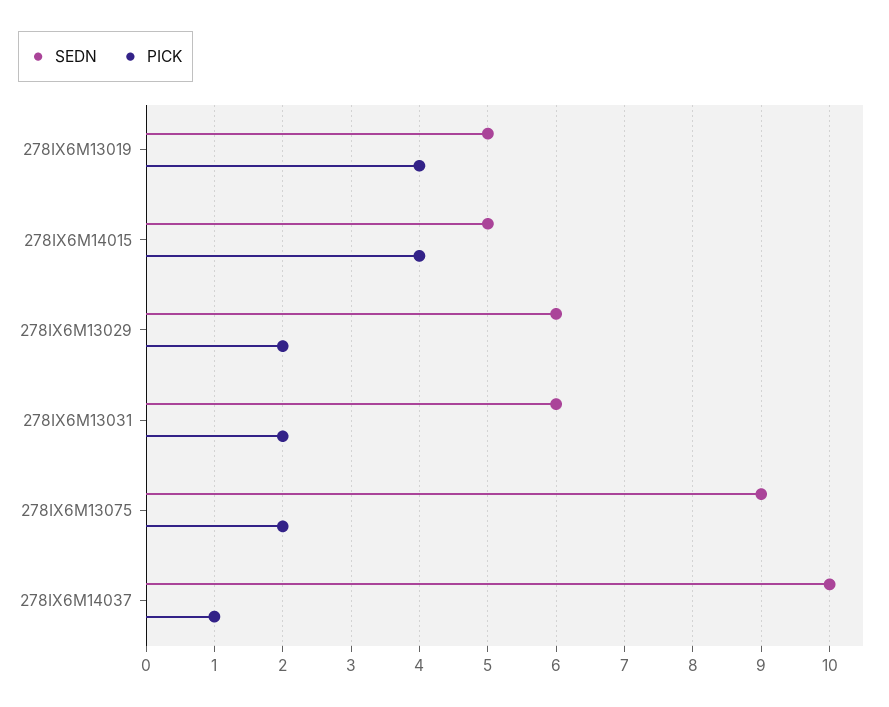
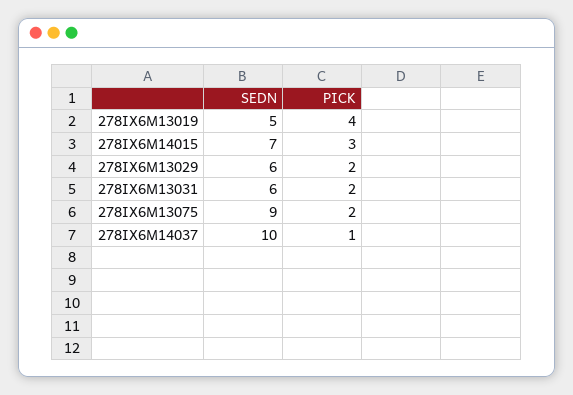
  {
    "SEDN": {
      "278IX6M13019": 5,
-     "278IX6M14015": 5,
+     "278IX6M14015": 7,
      "278IX6M13029": 6,
      "278IX6M13031": 6,
      "278IX6M13075": 9,
      "278IX6M14037": 10
    },
    "PICK": {
      "278IX6M13019": 4,
-     "278IX6M14015": 4,
+     "278IX6M14015": 3,
      "278IX6M13029": 2,
      "278IX6M13031": 2,
      "278IX6M13075": 2,
      "278IX6M14037": 1
    }
  }

